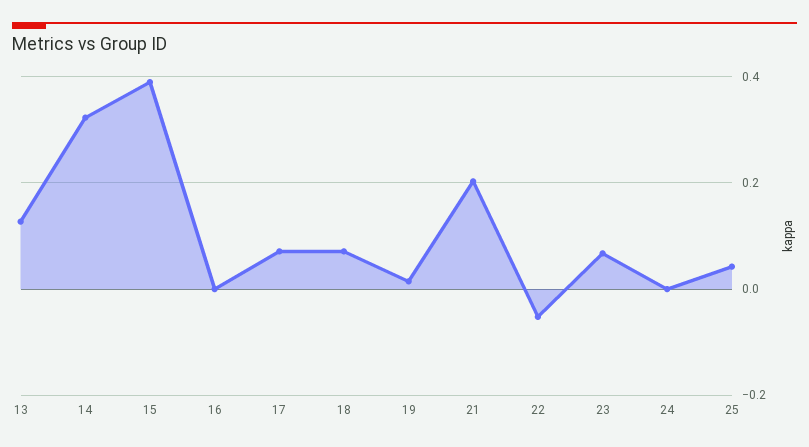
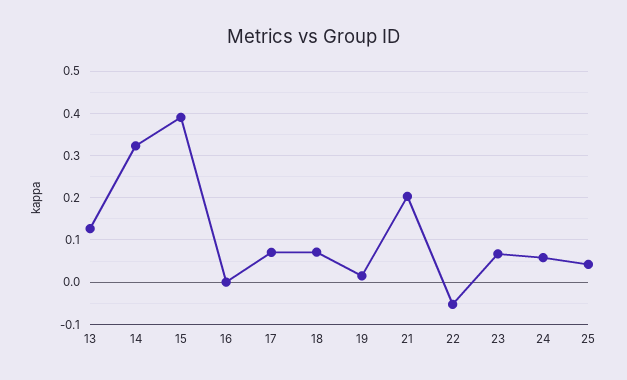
  {
    "13": 0.12,
    "14": 0.32,
    "15": 0.4,
    "16": 0,
    "17": 0.08,
    "18": 0.08,
    "19": 0.02,
    "21": 0.2,
    "22": -0.06,
    "23": 0.06,
-   "24": 0,
+   "24": 0.06,
    "25": 0.04
  }

